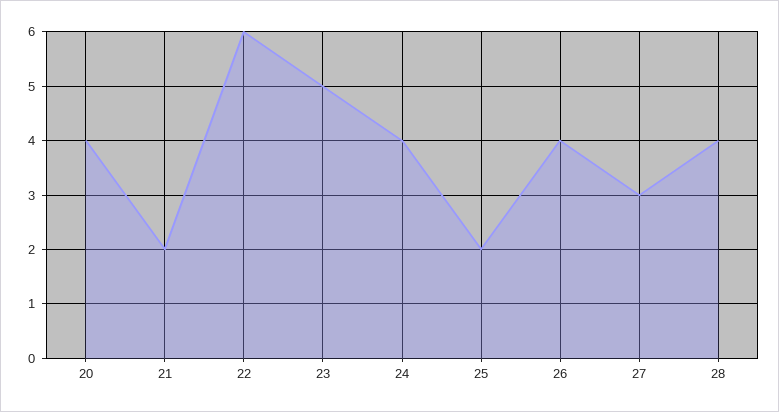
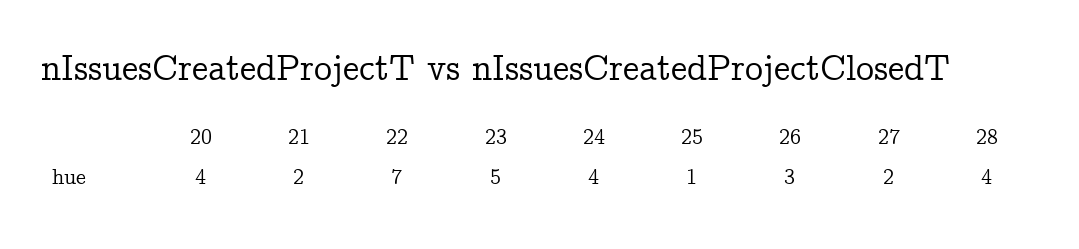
  {
    "20": 4,
    "21": 2,
-   "22": 6,
+   "22": 7,
    "23": 5,
    "24": 4,
-   "25": 2,
+   "25": 1,
-   "26": 4,
+   "26": 3,
-   "27": 3,
+   "27": 2,
    "28": 4
  }

